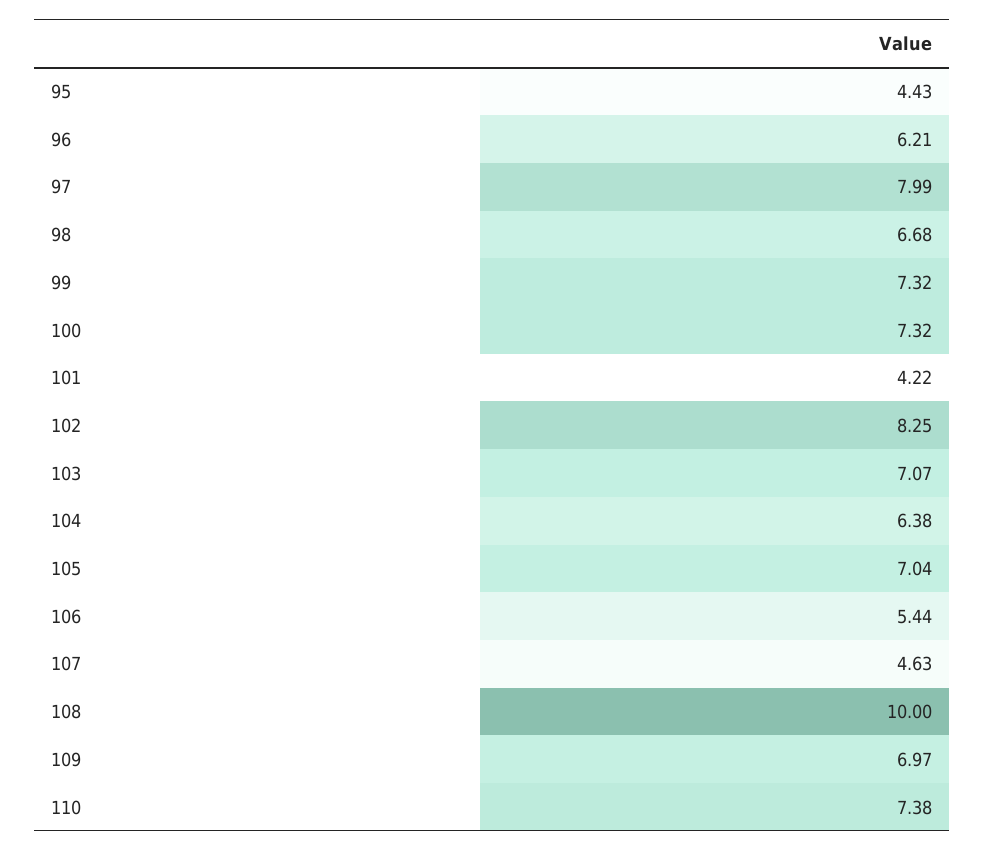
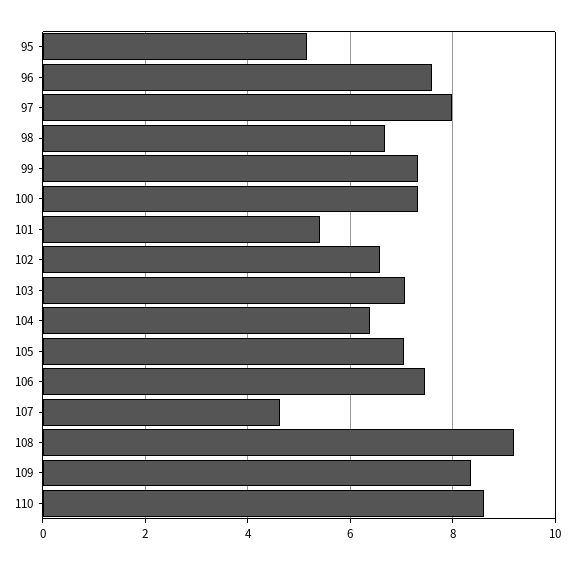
  {
-   "95": 4.43,
+   "95": 5.2,
-   "96": 6.21,
+   "96": 7.6,
    "97": 7.99,
    "98": 6.68,
    "99": 7.32,
    "100": 7.32,
-   "101": 4.22,
+   "101": 5.4,
-   "102": 8.25,
+   "102": 6.6,
    "103": 7.07,
    "104": 6.38,
    "105": 7.04,
-   "106": 5.44,
+   "106": 7.4,
    "107": 4.63,
-   "108": 10,
+   "108": 9.2,
-   "109": 6.97,
+   "109": 8.4,
-   "110": 7.38
+   "110": 8.6
  }

